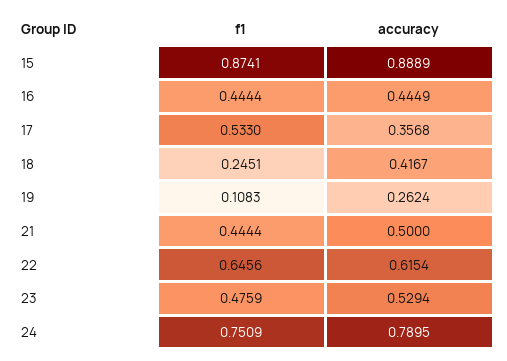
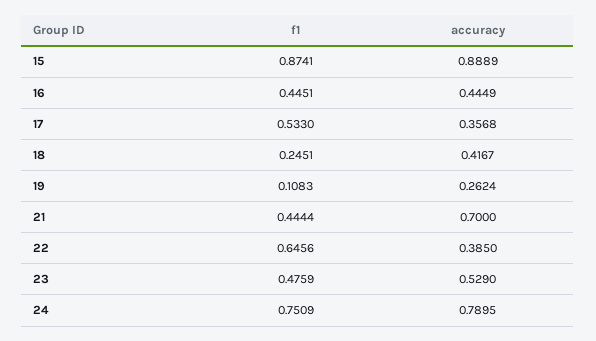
  {
    "f1": {
      "15": 0.8741,
-     "16": 0.4444,
+     "16": 0.4451,
      "17": 0.533,
      "18": 0.2451,
      "19": 0.1083,
      "21": 0.4444,
      "22": 0.6456,
      "23": 0.4759,
      "24": 0.7509
    },
    "accuracy": {
      "15": 0.8889,
      "16": 0.4449,
      "17": 0.3568,
      "18": 0.4167,
      "19": 0.2624,
-     "21": 0.5,
+     "21": 0.7,
-     "22": 0.6154,
+     "22": 0.385,
-     "23": 0.5294,
+     "23": 0.529,
      "24": 0.7895
    }
  }

